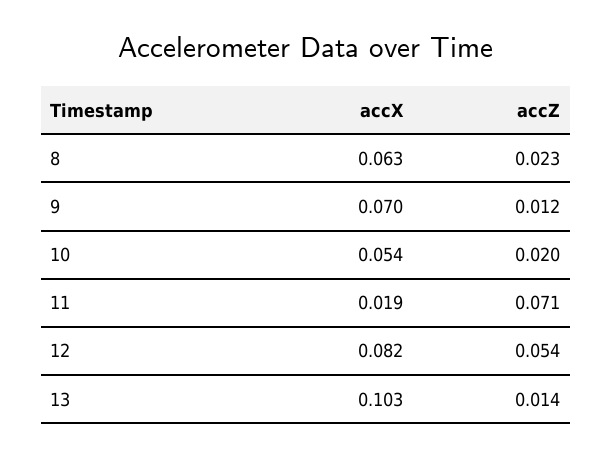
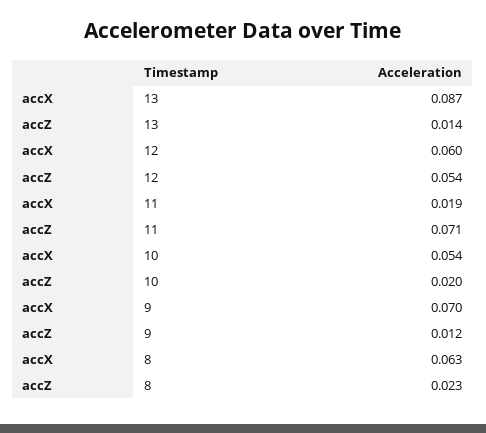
  {
    "accX": {
      "8": 0.063,
      "9": 0.07,
      "10": 0.054,
      "11": 0.019,
-     "12": 0.082,
+     "12": 0.06,
-     "13": 0.103
+     "13": 0.087
    },
    "accZ": {
      "8": 0.023,
      "9": 0.012,
      "10": 0.02,
      "11": 0.071,
      "12": 0.054,
      "13": 0.014
    }
  }

